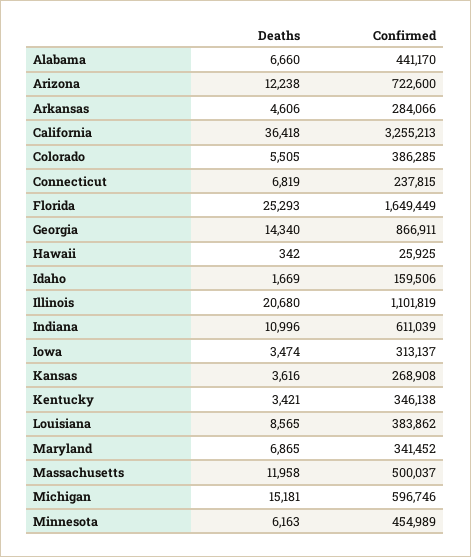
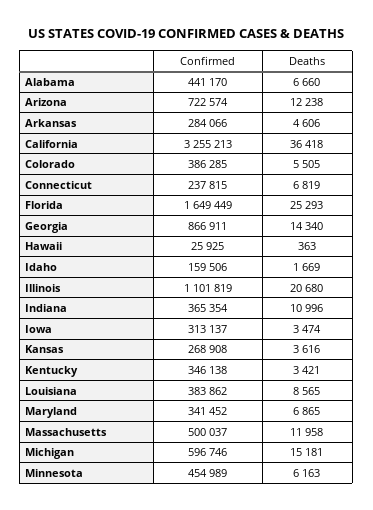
  {
    "Deaths": {
      "Alabama": 6660,
      "Arizona": 12238,
      "Arkansas": 4606,
      "California": 36418,
      "Colorado": 5505,
      "Connecticut": 6819,
      "Florida": 25293,
      "Georgia": 14340,
-     "Hawaii": 342,
+     "Hawaii": 363,
      "Idaho": 1669,
      "Illinois": 20680,
      "Indiana": 10996,
      "Iowa": 3474,
      "Kansas": 3616,
      "Kentucky": 3421,
      "Louisiana": 8565,
      "Maryland": 6865,
      "Massachusetts": 11958,
      "Michigan": 15181,
      "Minnesota": 6163
    },
    "Confirmed": {
      "Alabama": 441170,
-     "Arizona": 722600,
+     "Arizona": 722574,
      "Arkansas": 284066,
      "California": 3255213,
      "Colorado": 386285,
      "Connecticut": 237815,
      "Florida": 1649449,
      "Georgia": 866911,
      "Hawaii": 25925,
      "Idaho": 159506,
      "Illinois": 1101819,
-     "Indiana": 611039,
+     "Indiana": 365354,
      "Iowa": 313137,
      "Kansas": 268908,
      "Kentucky": 346138,
      "Louisiana": 383862,
      "Maryland": 341452,
      "Massachusetts": 500037,
      "Michigan": 596746,
      "Minnesota": 454989
    }
  }

